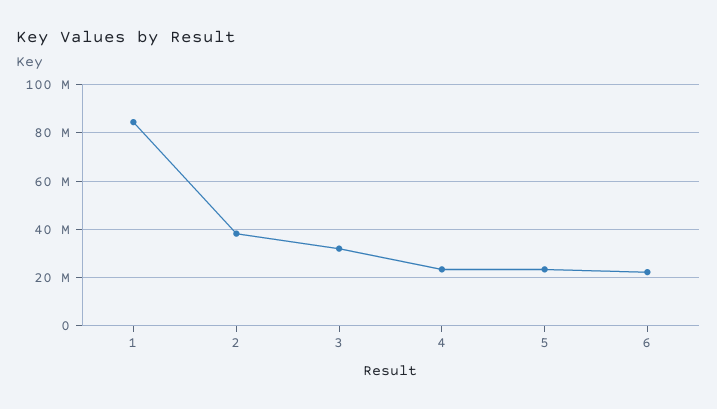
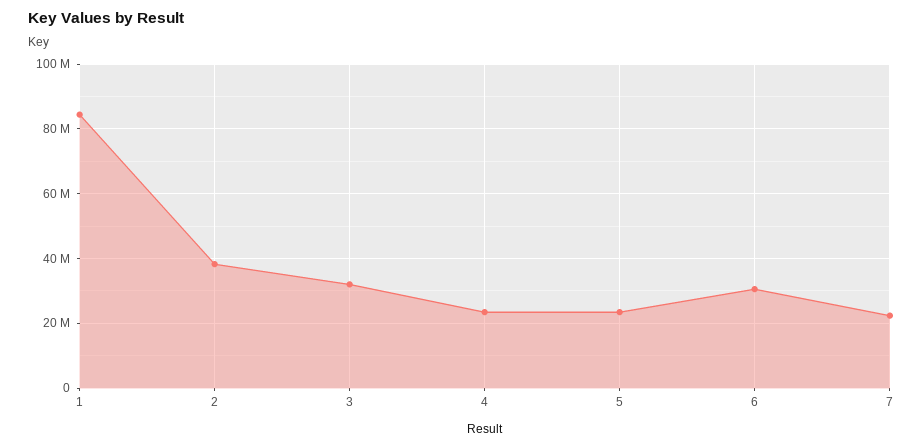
  {
    "1": 84000000,
    "2": 38000000,
    "3": 32000000,
    "4": 24000000,
    "5": 24000000,
-   "6": 22500000
+   "6": 30000000,
+   "7": 22000000
  }

